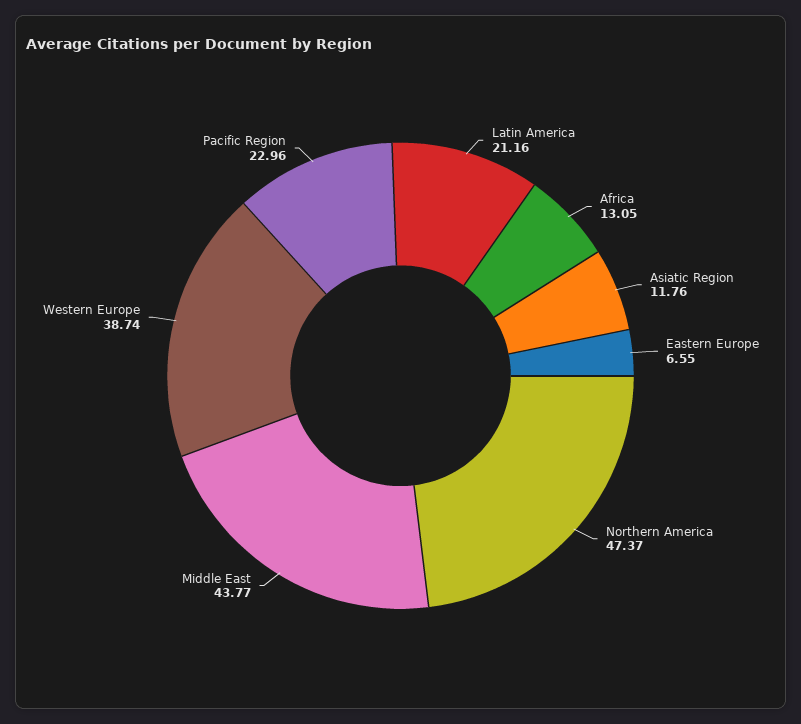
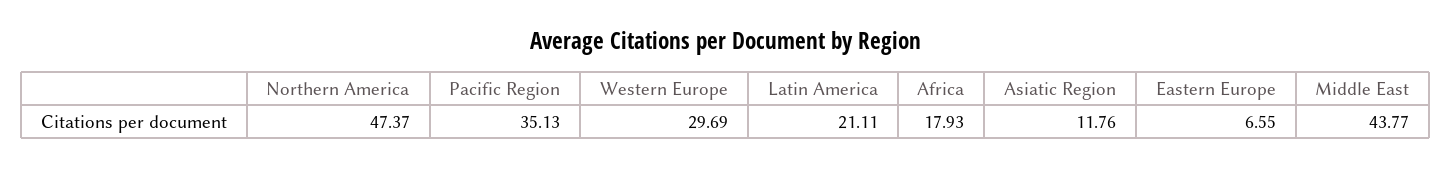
  {
-   "Latin America": 21.16,
+   "Latin America": 21.11,
-   "Africa": 13.05,
+   "Africa": 17.93,
    "Asiatic Region": 11.76,
    "Eastern Europe": 6.55,
    "Northern America": 47.37,
    "Middle East": 43.77,
-   "Western Europe": 38.74,
+   "Western Europe": 29.69,
-   "Pacific Region": 22.96
+   "Pacific Region": 35.13
  }

